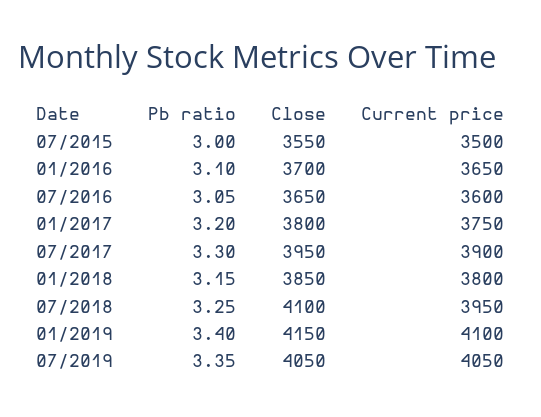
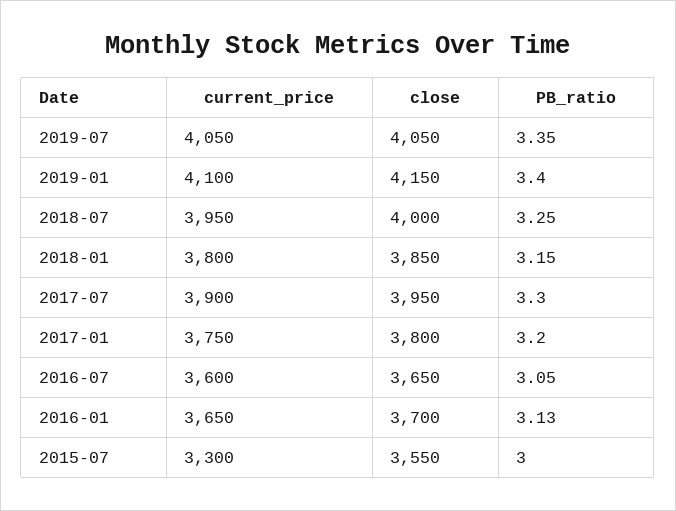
  {
    "Pb ratio": {
      "07/2015": 3,
-     "01/2016": 3.1,
+     "01/2016": 3.13,
      "07/2016": 3.05,
      "01/2017": 3.2,
      "07/2017": 3.3,
      "01/2018": 3.15,
      "07/2018": 3.25,
      "01/2019": 3.4,
      "07/2019": 3.35
    },
    "Close": {
      "07/2015": 3550,
      "01/2016": 3700,
      "07/2016": 3650,
      "01/2017": 3800,
      "07/2017": 3950,
      "01/2018": 3850,
-     "07/2018": 4100,
+     "07/2018": 4000,
      "01/2019": 4150,
      "07/2019": 4050
    },
    "Current price": {
-     "07/2015": 3500,
+     "07/2015": 3300,
      "01/2016": 3650,
      "07/2016": 3600,
      "01/2017": 3750,
      "07/2017": 3900,
      "01/2018": 3800,
      "07/2018": 3950,
      "01/2019": 4100,
      "07/2019": 4050
    }
  }

